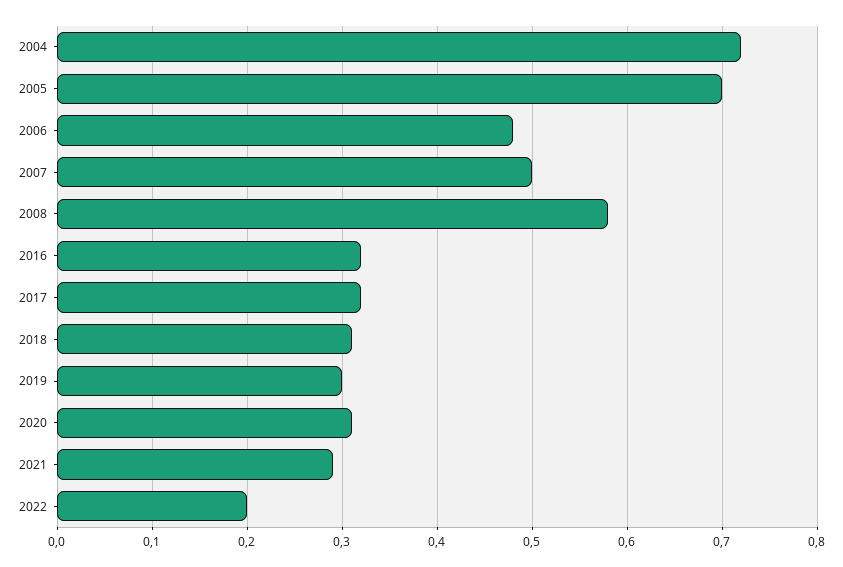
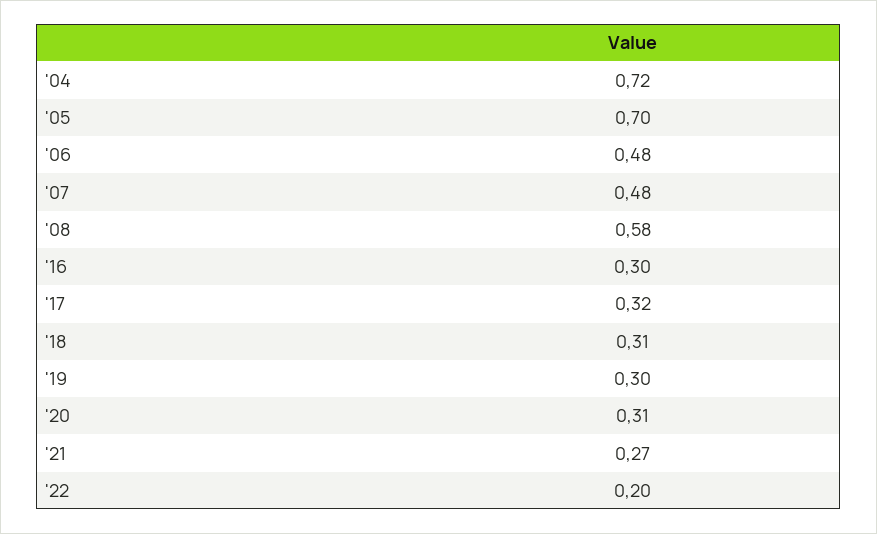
  {
    "2004": 0.72,
    "2005": 0.7,
    "2006": 0.48,
-   "2007": 0.5,
+   "2007": 0.48,
    "2008": 0.58,
-   "2016": 0.32,
+   "2016": 0.3,
    "2017": 0.32,
    "2018": 0.31,
    "2019": 0.3,
    "2020": 0.31,
-   "2021": 0.29,
+   "2021": 0.27,
    "2022": 0.2
  }

